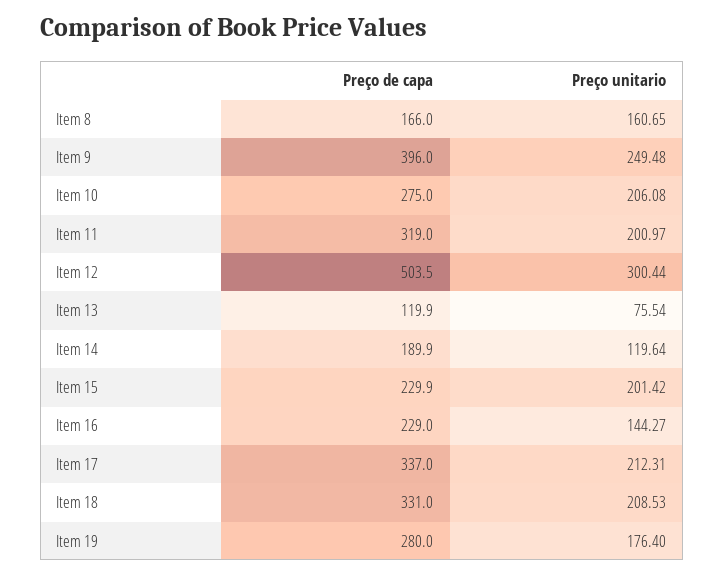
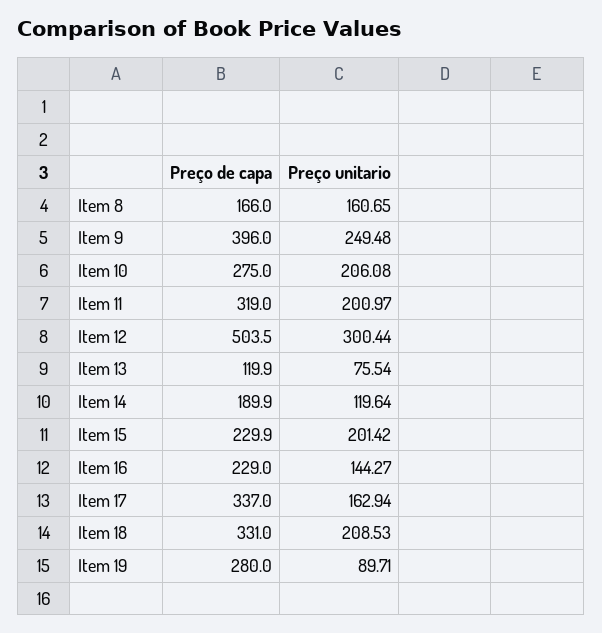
  {
    "Preço de capa": {
      "Item 8": 166,
      "Item 9": 396,
      "Item 10": 275,
      "Item 11": 319,
      "Item 12": 503.5,
      "Item 13": 119.9,
      "Item 14": 189.9,
      "Item 15": 229.9,
      "Item 16": 229,
      "Item 17": 337,
      "Item 18": 331,
      "Item 19": 280
    },
    "Preço unitario": {
      "Item 8": 160.65,
      "Item 9": 249.48,
      "Item 10": 206.08,
      "Item 11": 200.97,
      "Item 12": 300.44,
      "Item 13": 75.54,
      "Item 14": 119.64,
      "Item 15": 201.42,
      "Item 16": 144.27,
-     "Item 17": 212.31,
+     "Item 17": 162.94,
      "Item 18": 208.53,
-     "Item 19": 176.4
+     "Item 19": 89.71
    }
  }

